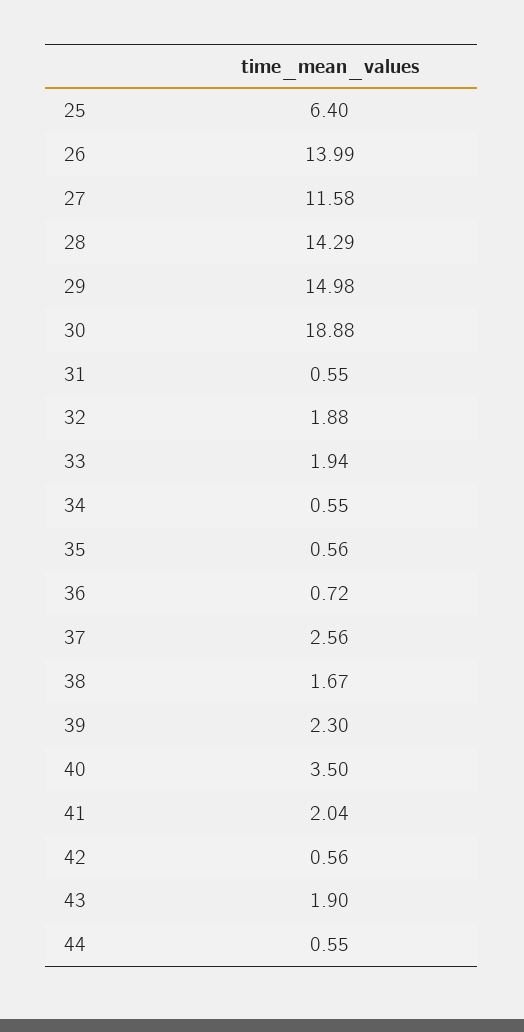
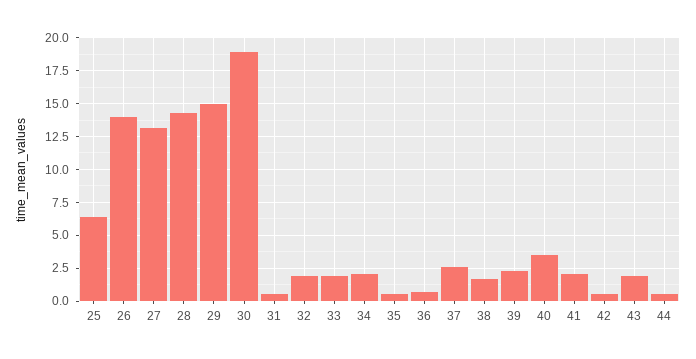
  {
    "25": 6.4,
    "26": 13.99,
-   "27": 11.58,
+   "27": 13,
    "28": 14.29,
    "29": 14.98,
    "30": 18.88,
    "31": 0.55,
    "32": 1.88,
    "33": 1.94,
-   "34": 0.55,
+   "34": 2,
    "35": 0.56,
    "36": 0.72,
    "37": 2.56,
    "38": 1.67,
    "39": 2.3,
    "40": 3.5,
    "41": 2.04,
    "42": 0.56,
    "43": 1.9,
    "44": 0.55
  }

